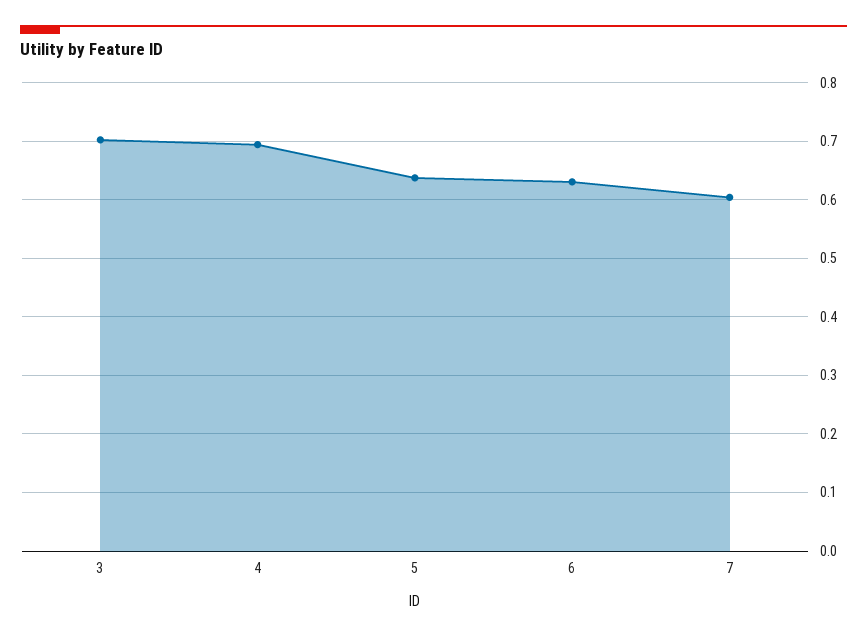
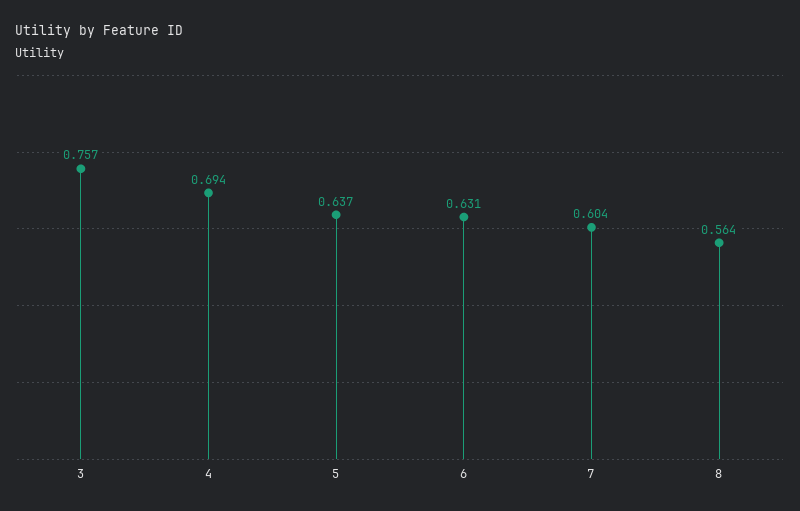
  {
-   "3": 0.7,
+   "3": 0.757,
    "4": 0.694,
    "5": 0.637,
    "6": 0.631,
-   "7": 0.604
+   "7": 0.604,
+   "8": 0.564
  }

